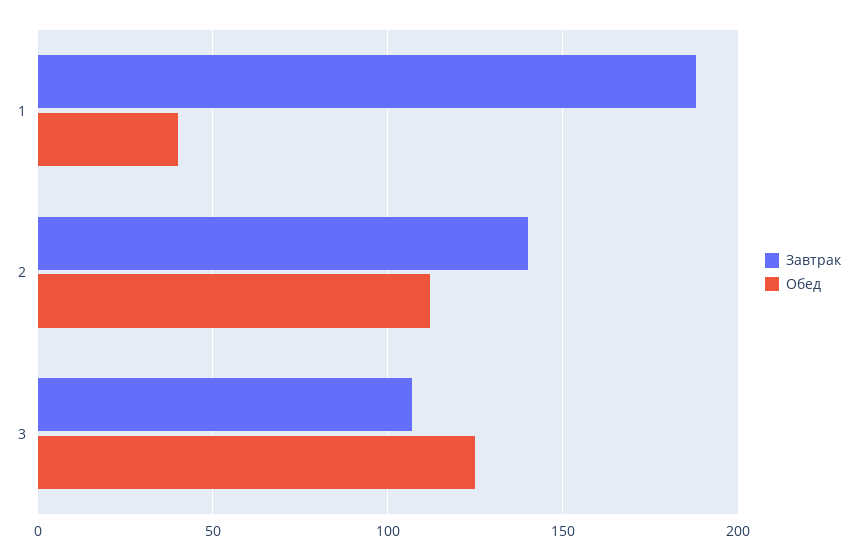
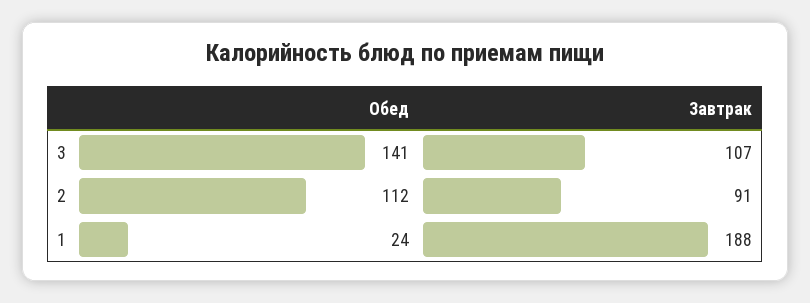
  {
    "Завтрак": {
      "1": 188,
-     "2": 140,
+     "2": 91,
      "3": 107
    },
    "Обед": {
-     "1": 40,
+     "1": 24,
      "2": 112,
-     "3": 125
+     "3": 141
    }
  }

